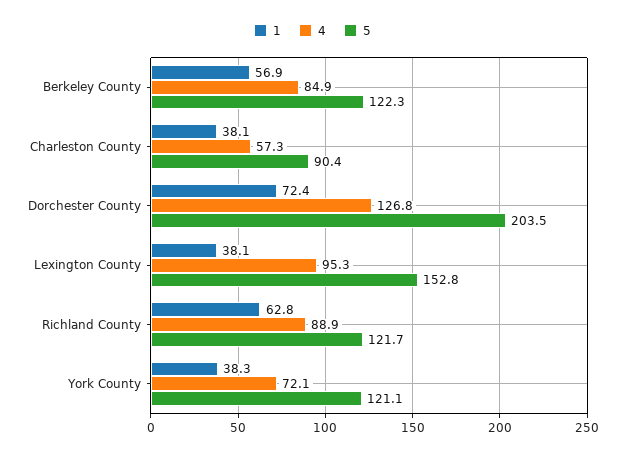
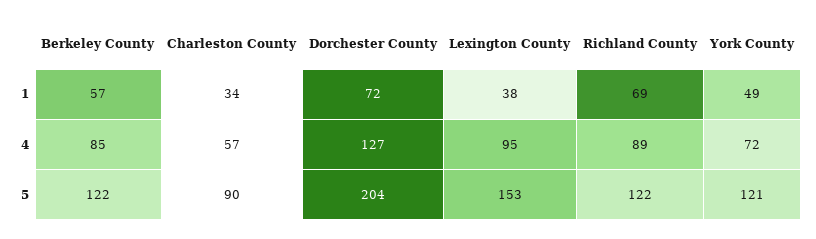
  {
    "1": {
      "Berkeley County": 56.9,
-     "Charleston County": 38.1,
+     "Charleston County": 34,
      "Dorchester County": 72.4,
      "Lexington County": 38.1,
-     "Richland County": 62.8,
+     "Richland County": 69,
-     "York County": 38.3
+     "York County": 49
    },
    "4": {
      "Berkeley County": 84.9,
      "Charleston County": 57.3,
      "Dorchester County": 126.8,
      "Lexington County": 95.3,
      "Richland County": 88.9,
      "York County": 72.1
    },
    "5": {
      "Berkeley County": 122.3,
      "Charleston County": 90.4,
      "Dorchester County": 203.5,
      "Lexington County": 152.8,
      "Richland County": 121.7,
      "York County": 121.1
    }
  }

